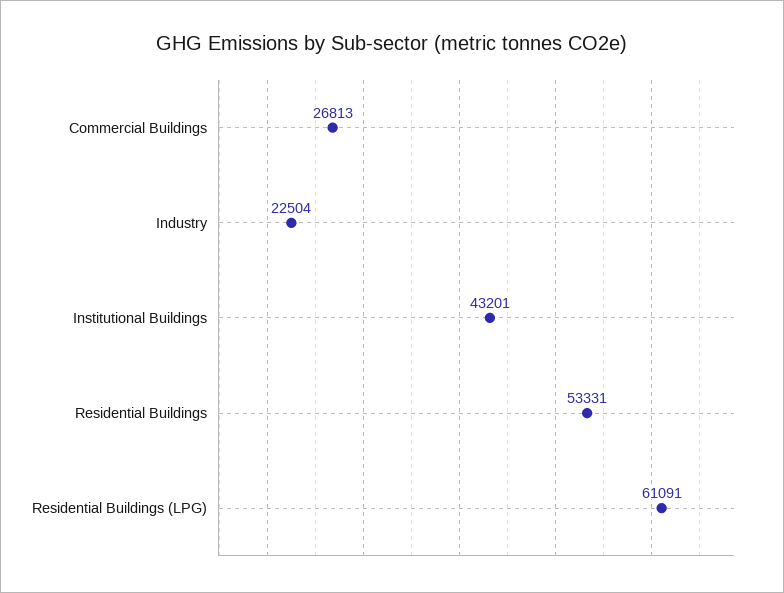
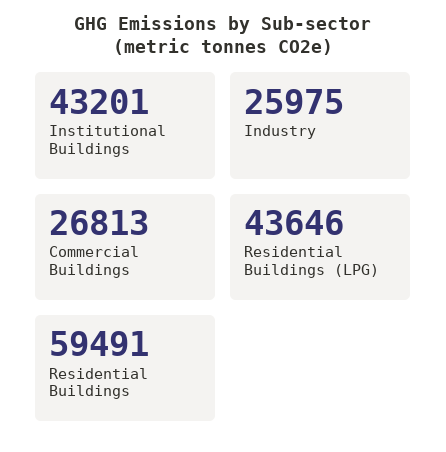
  {
    "Commercial Buildings": 26813,
-   "Industry": 22504,
+   "Industry": 25975,
    "Institutional Buildings": 43201,
-   "Residential Buildings": 53331,
+   "Residential Buildings": 59491,
-   "Residential Buildings (LPG)": 61091
+   "Residential Buildings (LPG)": 43646
  }

